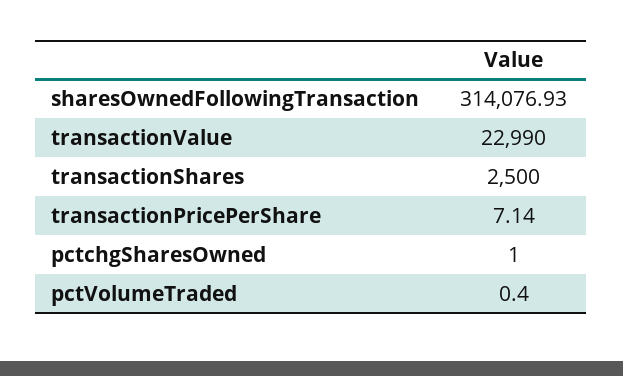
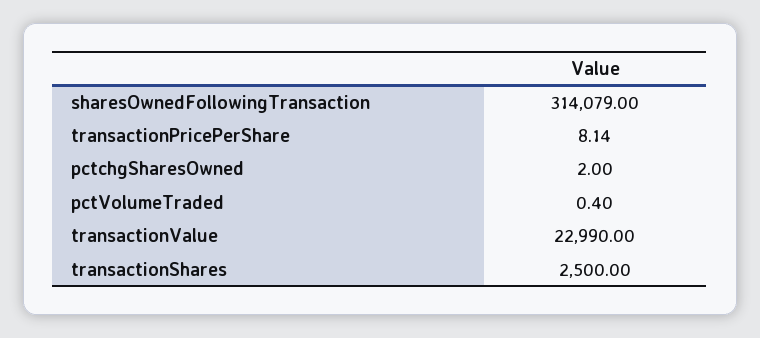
  {
-   "sharesOwnedFollowingTransaction": 314076.93,
+   "sharesOwnedFollowingTransaction": 314079,
    "transactionValue": 22990,
    "transactionShares": 2500,
-   "transactionPricePerShare": 7.14,
+   "transactionPricePerShare": 8.14,
-   "pctchgSharesOwned": 1,
+   "pctchgSharesOwned": 2,
    "pctVolumeTraded": 0.4
  }

